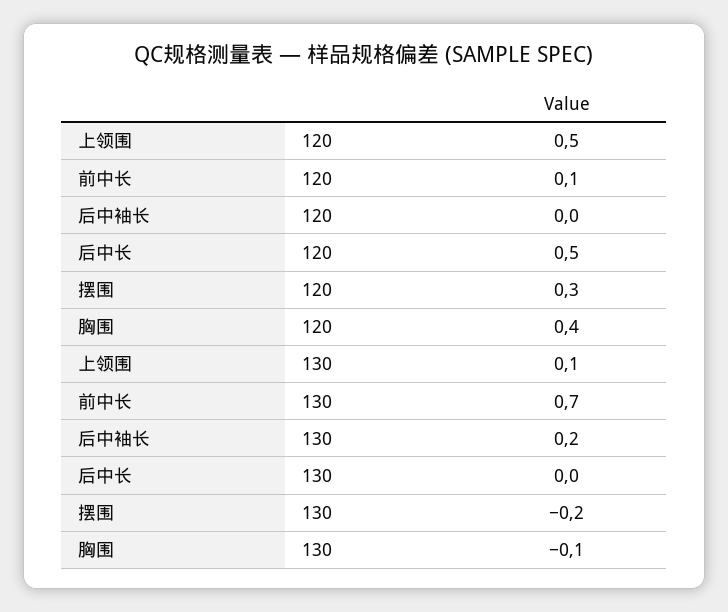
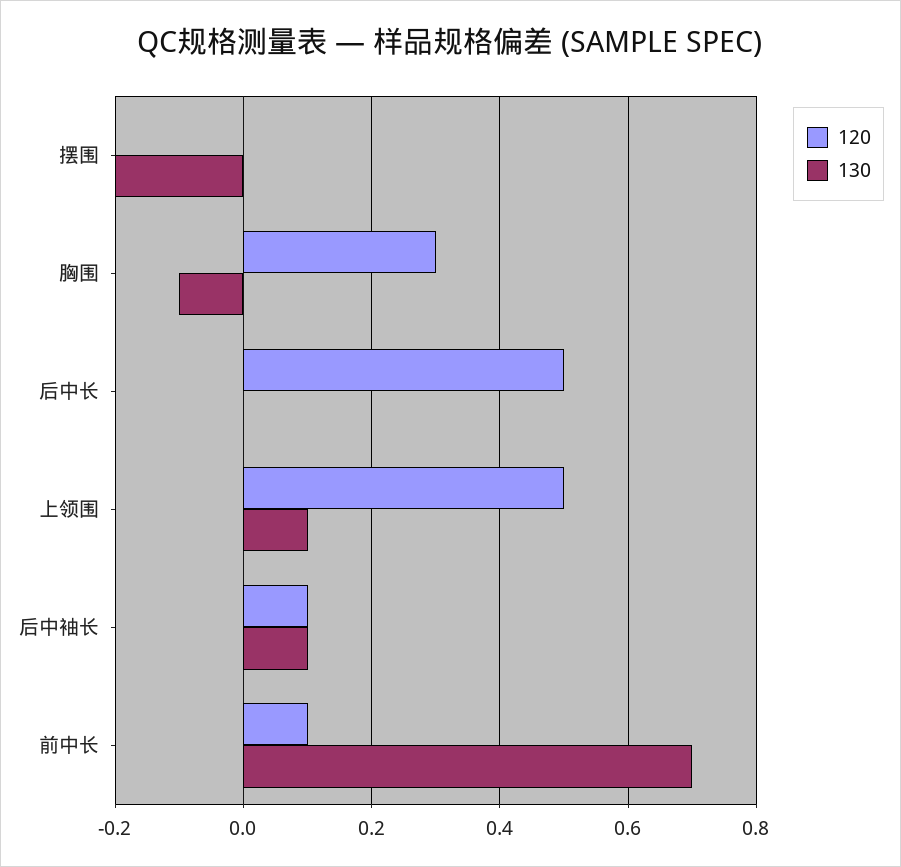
  {
    "120": {
      "上领围": 0.5,
      "前中长": 0.1,
-     "后中袖长": 0,
+     "后中袖长": 0.1,
      "后中长": 0.5,
-     "摆围": 0.3,
+     "摆围": 0,
-     "胸围": 0.4
+     "胸围": 0.3
    },
    "130": {
      "上领围": 0.1,
      "前中长": 0.7,
-     "后中袖长": 0.2,
+     "后中袖长": 0.1,
      "后中长": 0,
      "摆围": -0.2,
      "胸围": -0.1
    }
  }

